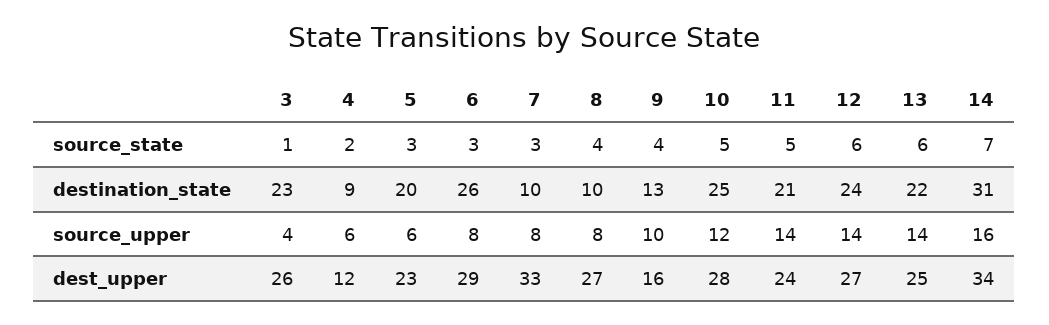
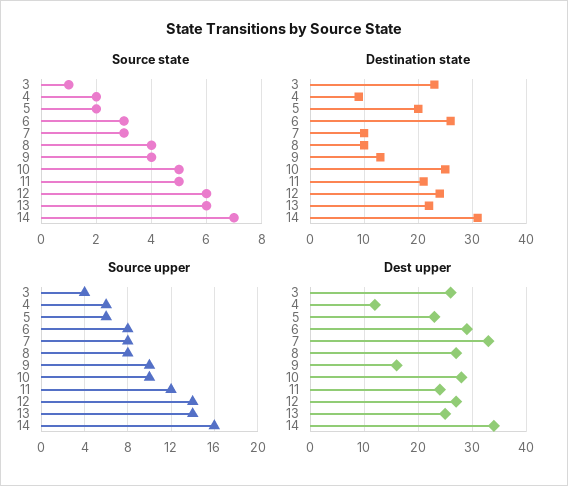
  {
    "source_state": {
      "3": 1,
      "4": 2,
-     "5": 3,
+     "5": 2,
      "6": 3,
      "7": 3,
      "8": 4,
      "9": 4,
      "10": 5,
      "11": 5,
      "12": 6,
      "13": 6,
      "14": 7
    },
    "destination_state": {
      "3": 23,
      "4": 9,
      "5": 20,
      "6": 26,
      "7": 10,
      "8": 10,
      "9": 13,
      "10": 25,
      "11": 21,
      "12": 24,
      "13": 22,
      "14": 31
    },
    "source_upper": {
      "3": 4,
      "4": 6,
      "5": 6,
      "6": 8,
      "7": 8,
      "8": 8,
      "9": 10,
-     "10": 12,
+     "10": 10,
-     "11": 14,
+     "11": 12,
      "12": 14,
      "13": 14,
      "14": 16
    },
    "dest_upper": {
      "3": 26,
      "4": 12,
      "5": 23,
      "6": 29,
      "7": 33,
      "8": 27,
      "9": 16,
      "10": 28,
      "11": 24,
      "12": 27,
      "13": 25,
      "14": 34
    }
  }

